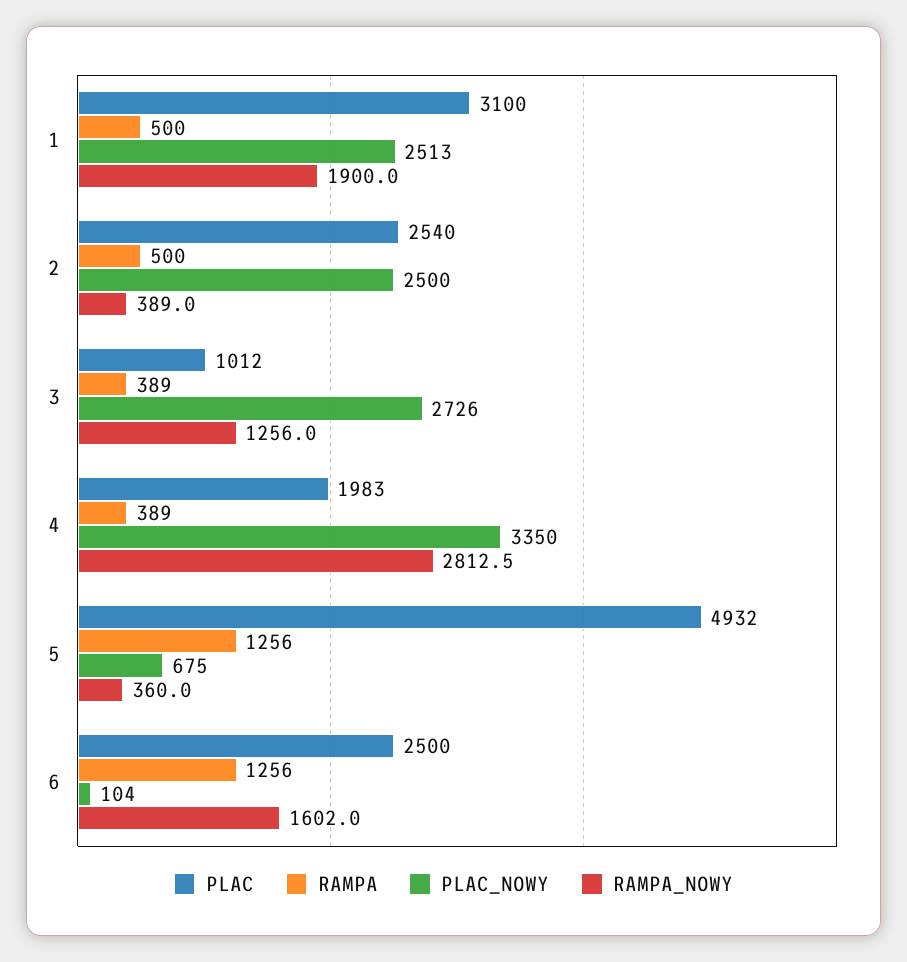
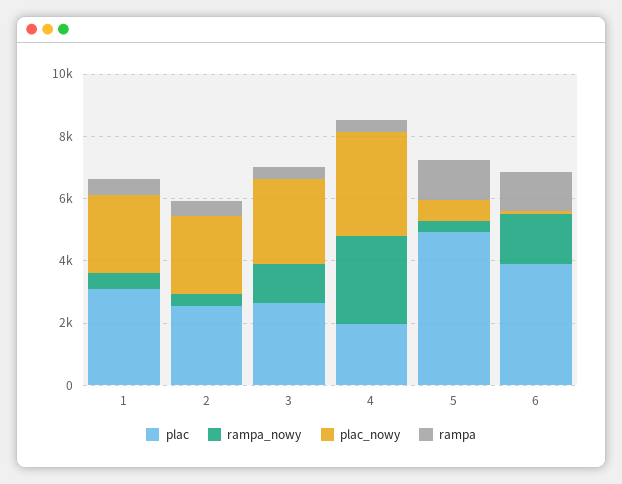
  {
    "PLAC": {
      "1": 3100,
      "2": 2540,
-     "3": 1012,
+     "3": 2500,
      "4": 1983,
      "5": 4932,
-     "6": 2500
+     "6": 4000
    },
    "RAMPA": {
      "1": 500,
      "2": 500,
      "3": 389,
      "4": 389,
      "5": 1256,
      "6": 1256
    },
    "PLAC_NOWY": {
      "1": 2513,
      "2": 2500,
      "3": 2726,
      "4": 3350,
      "5": 675,
      "6": 104
    },
    "RAMPA_NOWY": {
-     "1": 1900,
+     "1": 500,
      "2": 389,
      "3": 1256,
      "4": 2812.5,
      "5": 360,
      "6": 1602
    }
  }

